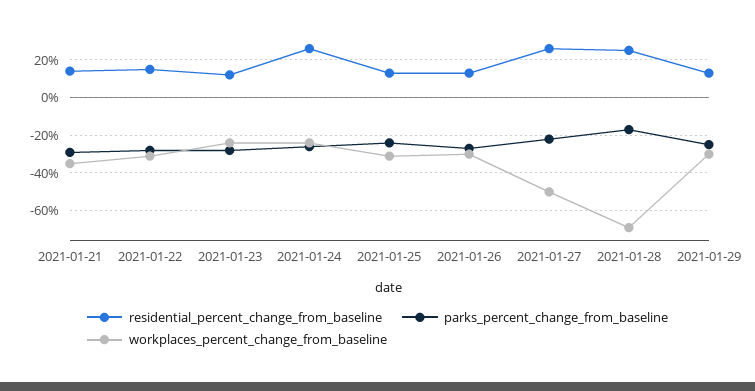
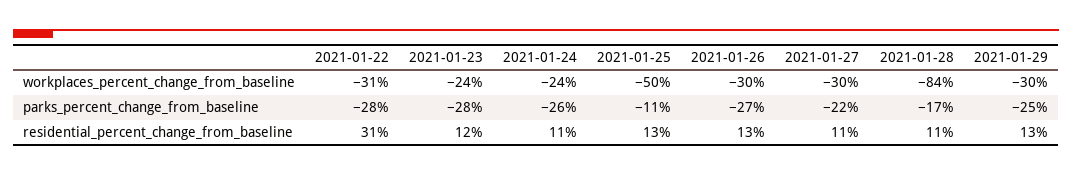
  {
    "residential_percent_change_from_baseline": {
-     "2021-01-21": 15,
-     "2021-01-22": 15,
+     "2021-01-22": 31,
      "2021-01-23": 12,
-     "2021-01-24": 25,
+     "2021-01-24": 11,
      "2021-01-25": 13,
      "2021-01-26": 13,
-     "2021-01-27": 25,
+     "2021-01-27": 11,
-     "2021-01-28": 25,
+     "2021-01-28": 11,
      "2021-01-29": 13
    },
    "parks_percent_change_from_baseline": {
-     "2021-01-21": -30,
      "2021-01-22": -28,
      "2021-01-23": -28,
      "2021-01-24": -26,
-     "2021-01-25": -25,
+     "2021-01-25": -11,
      "2021-01-26": -27,
      "2021-01-27": -22,
      "2021-01-28": -17,
      "2021-01-29": -25
    },
    "workplaces_percent_change_from_baseline": {
-     "2021-01-21": -35,
      "2021-01-22": -31,
      "2021-01-23": -24,
      "2021-01-24": -24,
-     "2021-01-25": -30,
+     "2021-01-25": -50,
      "2021-01-26": -30,
-     "2021-01-27": -50,
+     "2021-01-27": -30,
-     "2021-01-28": -70,
+     "2021-01-28": -84,
      "2021-01-29": -30
    }
  }

